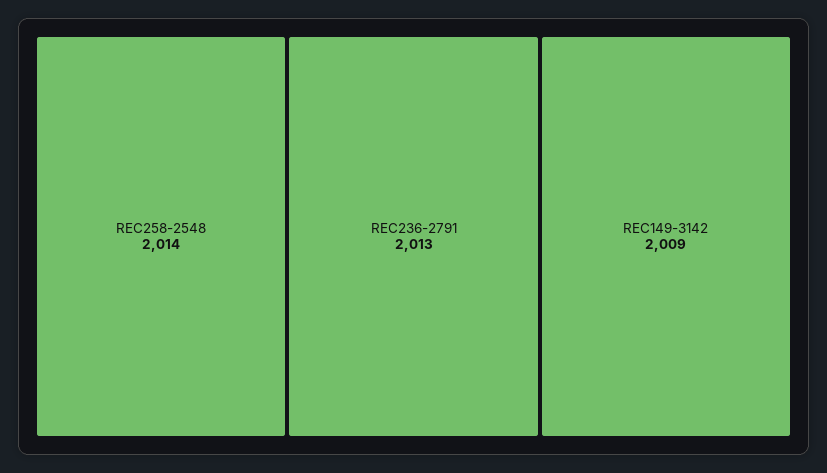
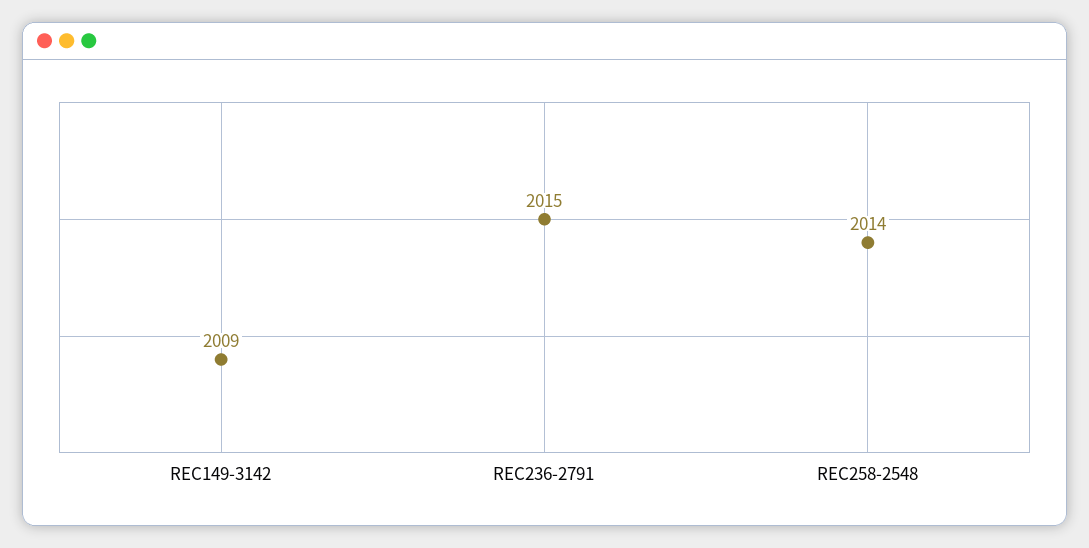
  {
    "REC258-2548": 2014,
-   "REC236-2791": 2013,
+   "REC236-2791": 2015,
    "REC149-3142": 2009
  }

